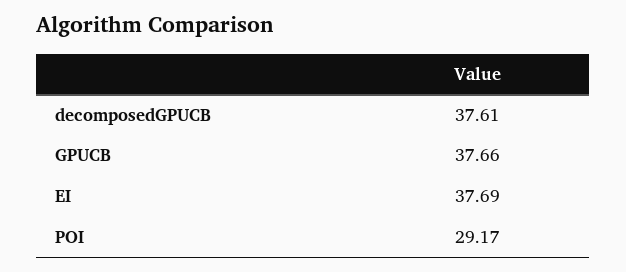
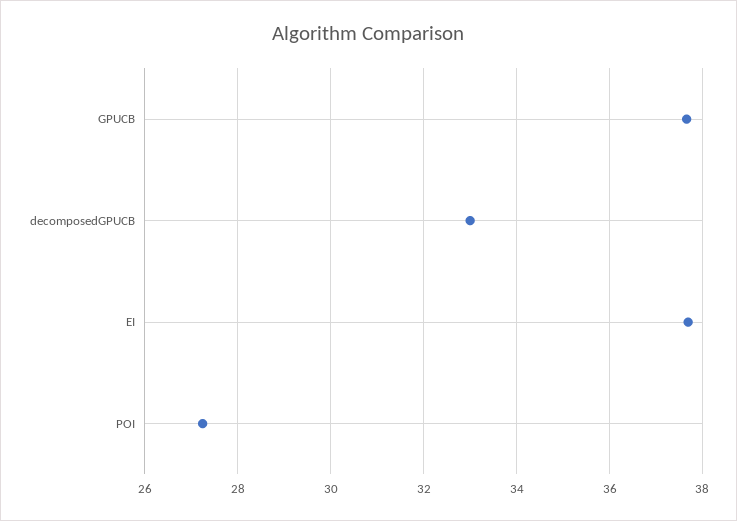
  {
-   "decomposedGPUCB": 37.61,
+   "decomposedGPUCB": 33,
    "GPUCB": 37.66,
    "EI": 37.69,
-   "POI": 29.17
+   "POI": 27.2
  }

